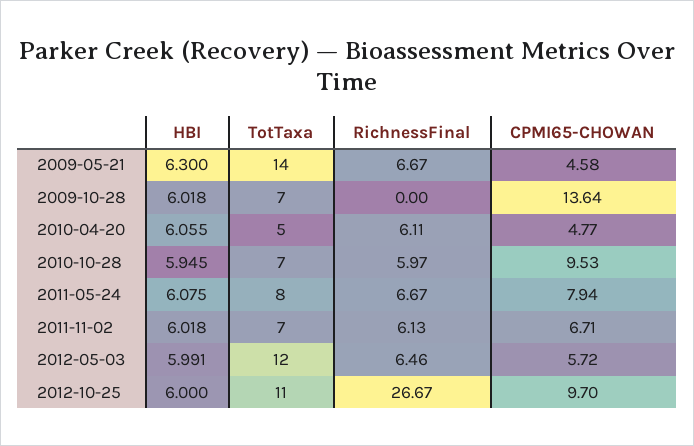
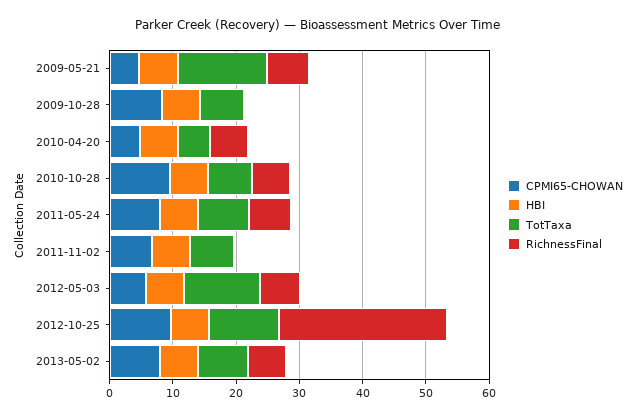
  {
    "HBI": {
      "2009-05-21": 6.3,
      "2009-10-28": 6.018,
      "2010-04-20": 6.055,
      "2010-10-28": 5.945,
      "2011-05-24": 6.075,
      "2011-11-02": 6.018,
      "2012-05-03": 5.991,
-     "2012-10-25": 6
+     "2012-10-25": 6,
+     "2013-05-02": 6
    },
    "TotTaxa": {
      "2009-05-21": 14,
      "2009-10-28": 7,
      "2010-04-20": 5,
      "2010-10-28": 7,
      "2011-05-24": 8,
      "2011-11-02": 7,
      "2012-05-03": 12,
-     "2012-10-25": 11
+     "2012-10-25": 11,
+     "2013-05-02": 8
    },
    "RichnessFinal": {
      "2009-05-21": 6.67,
      "2009-10-28": 0,
      "2010-04-20": 6.11,
      "2010-10-28": 5.97,
      "2011-05-24": 6.67,
-     "2011-11-02": 6.13,
+     "2011-11-02": 0,
      "2012-05-03": 6.46,
-     "2012-10-25": 26.67
+     "2012-10-25": 26.67,
+     "2013-05-02": 6
    },
    "CPMI65-CHOWAN": {
      "2009-05-21": 4.58,
-     "2009-10-28": 13.64,
+     "2009-10-28": 8,
      "2010-04-20": 4.77,
      "2010-10-28": 9.53,
      "2011-05-24": 7.94,
      "2011-11-02": 6.71,
      "2012-05-03": 5.72,
-     "2012-10-25": 9.7
+     "2012-10-25": 9.7,
+     "2013-05-02": 8
    }
  }

